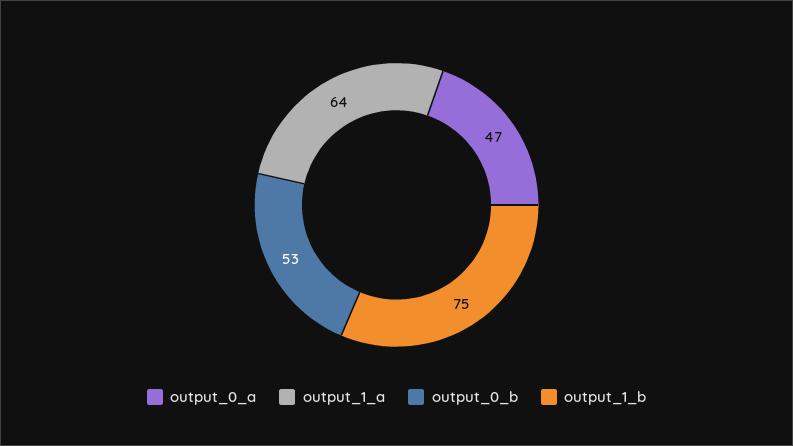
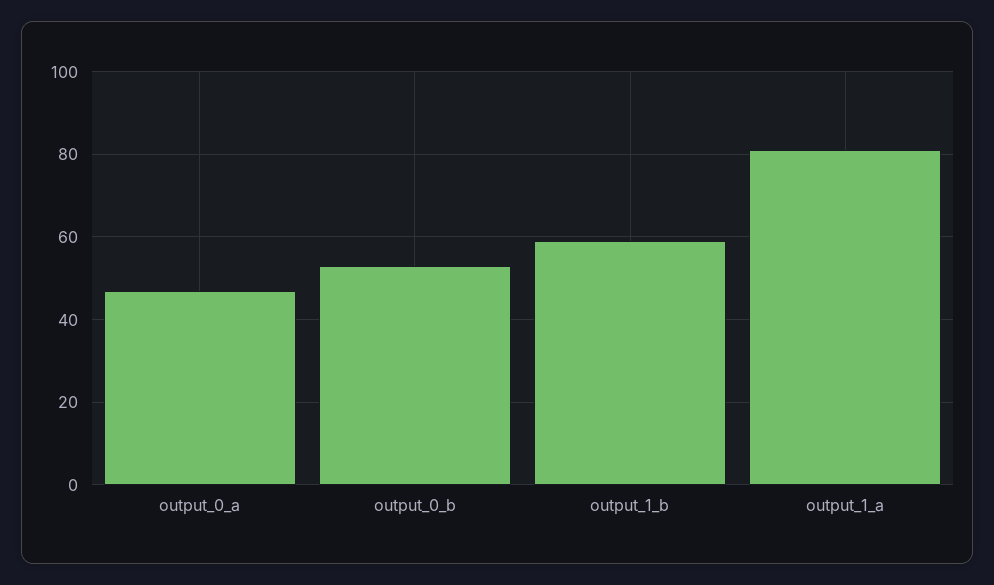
  {
    "output_0_a": 47,
-   "output_1_a": 64,
+   "output_1_a": 80,
    "output_0_b": 53,
-   "output_1_b": 75
+   "output_1_b": 60
  }

